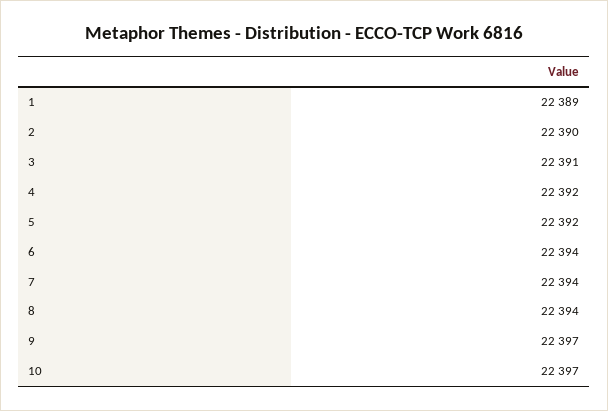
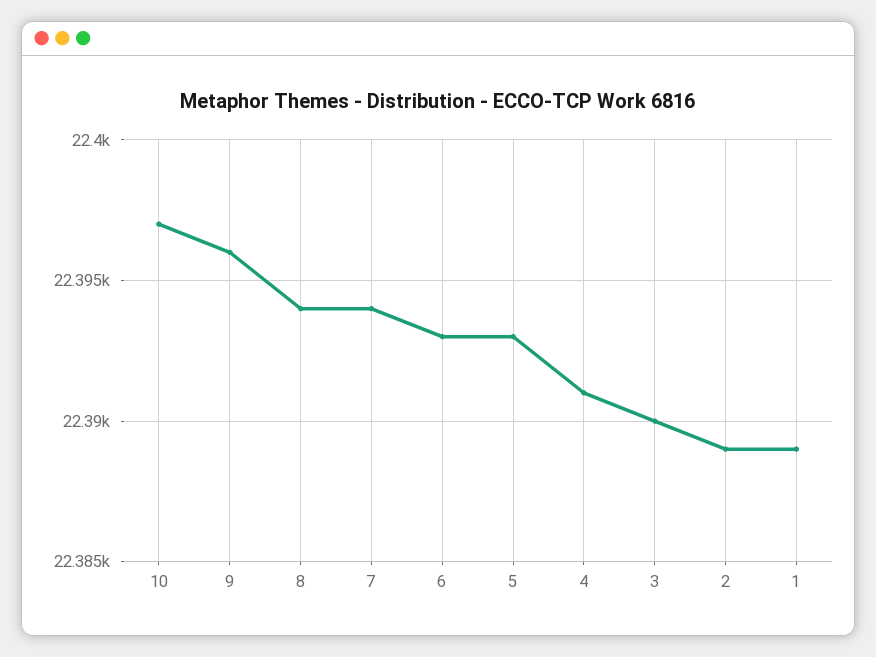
  {
    "1": 22389,
-   "2": 22390,
+   "2": 22389,
-   "3": 22391,
+   "3": 22390,
-   "4": 22392,
+   "4": 22391,
-   "5": 22392,
+   "5": 22393,
-   "6": 22394,
+   "6": 22393,
    "7": 22394,
    "8": 22394,
-   "9": 22397,
+   "9": 22396,
    "10": 22397
  }

